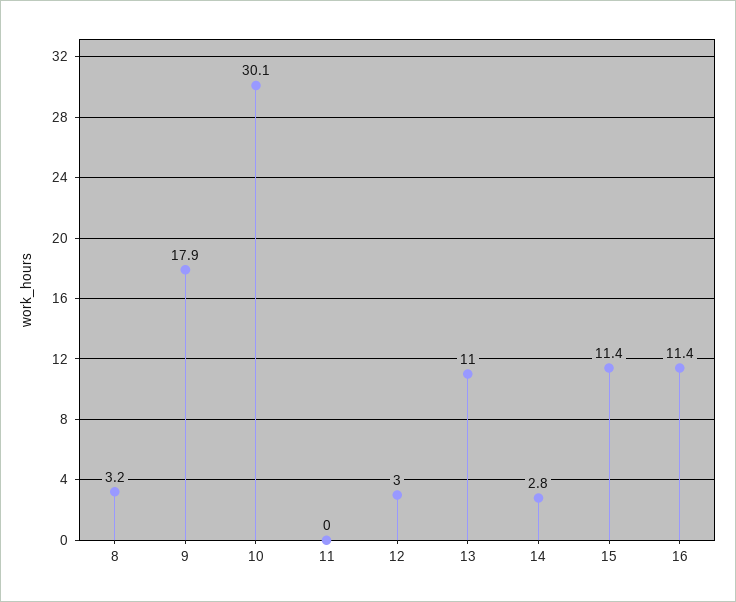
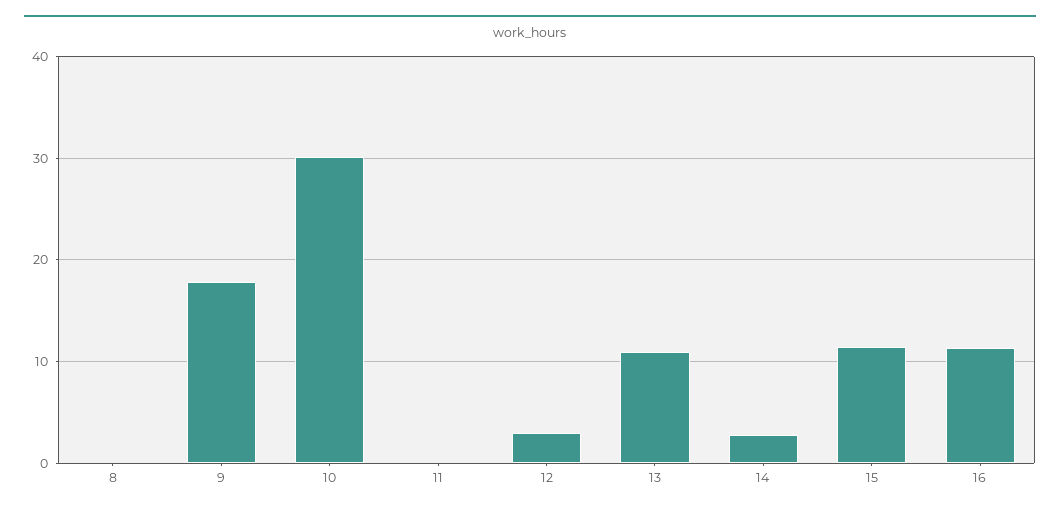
  {
-   "8": 3.2,
+   "8": 0,
    "9": 17.9,
    "10": 30.1,
    "11": 0,
    "12": 3,
    "13": 11,
    "14": 2.8,
    "15": 11.4,
    "16": 11.4
  }

